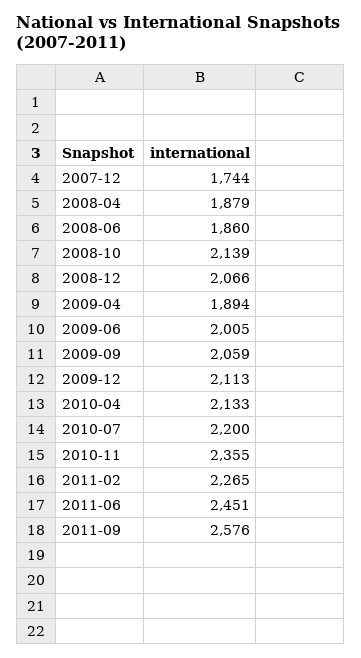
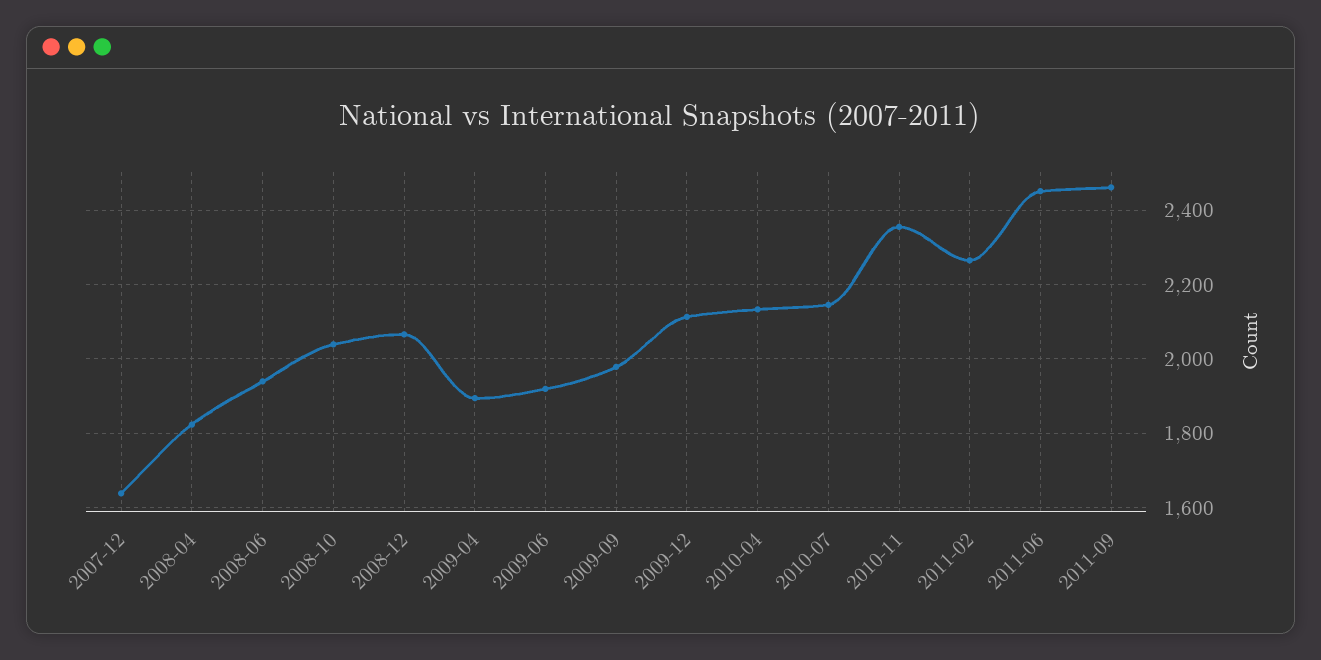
  {
-   "2007-12": 1744,
+   "2007-12": 1640,
-   "2008-04": 1879,
+   "2008-04": 1820,
-   "2008-06": 1860,
+   "2008-06": 1940,
-   "2008-10": 2139,
+   "2008-10": 2040,
    "2008-12": 2066,
    "2009-04": 1894,
-   "2009-06": 2005,
+   "2009-06": 1920,
-   "2009-09": 2059,
+   "2009-09": 1980,
    "2009-12": 2113,
    "2010-04": 2133,
-   "2010-07": 2200,
+   "2010-07": 2140,
    "2010-11": 2355,
    "2011-02": 2265,
    "2011-06": 2451,
-   "2011-09": 2576
+   "2011-09": 2460
  }

